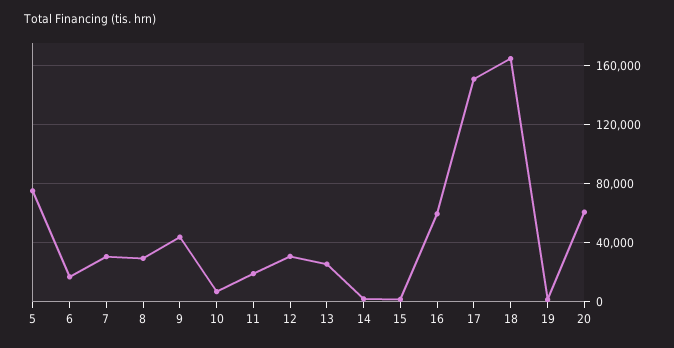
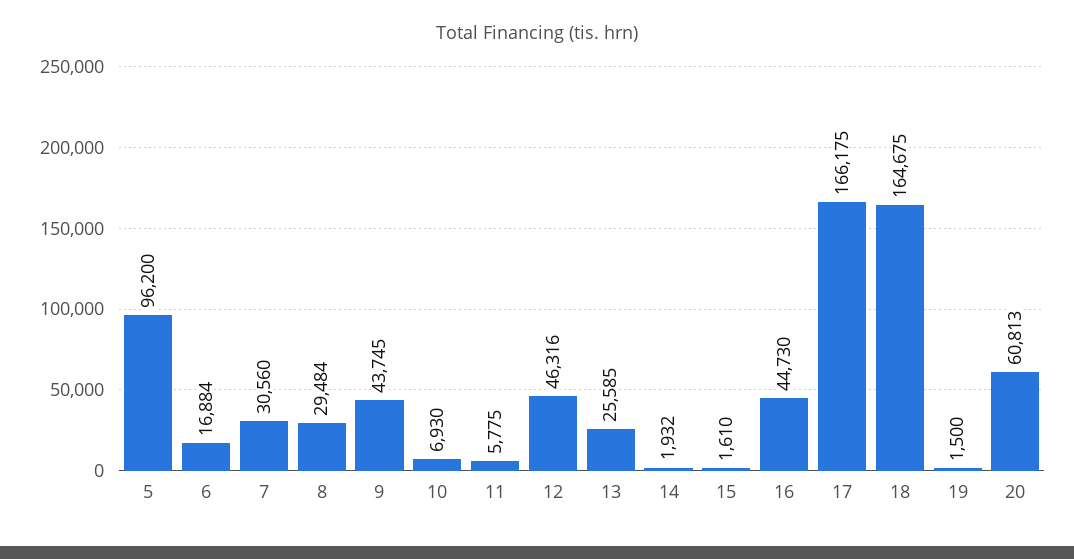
  {
-   "5": 75000,
+   "5": 96200,
    "6": 16884,
    "7": 30560,
    "8": 29484,
    "9": 43745,
    "10": 6930,
-   "11": 20000,
+   "11": 5775,
-   "12": 30000,
+   "12": 46316,
    "13": 25585,
    "14": 1932,
    "15": 1610,
-   "16": 60000,
+   "16": 44730,
-   "17": 150000,
+   "17": 166175,
    "18": 164675,
    "19": 1500,
    "20": 60813
  }

